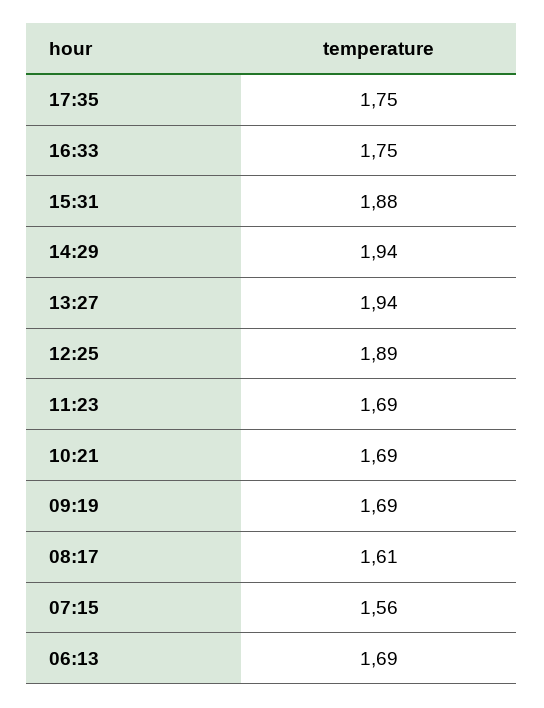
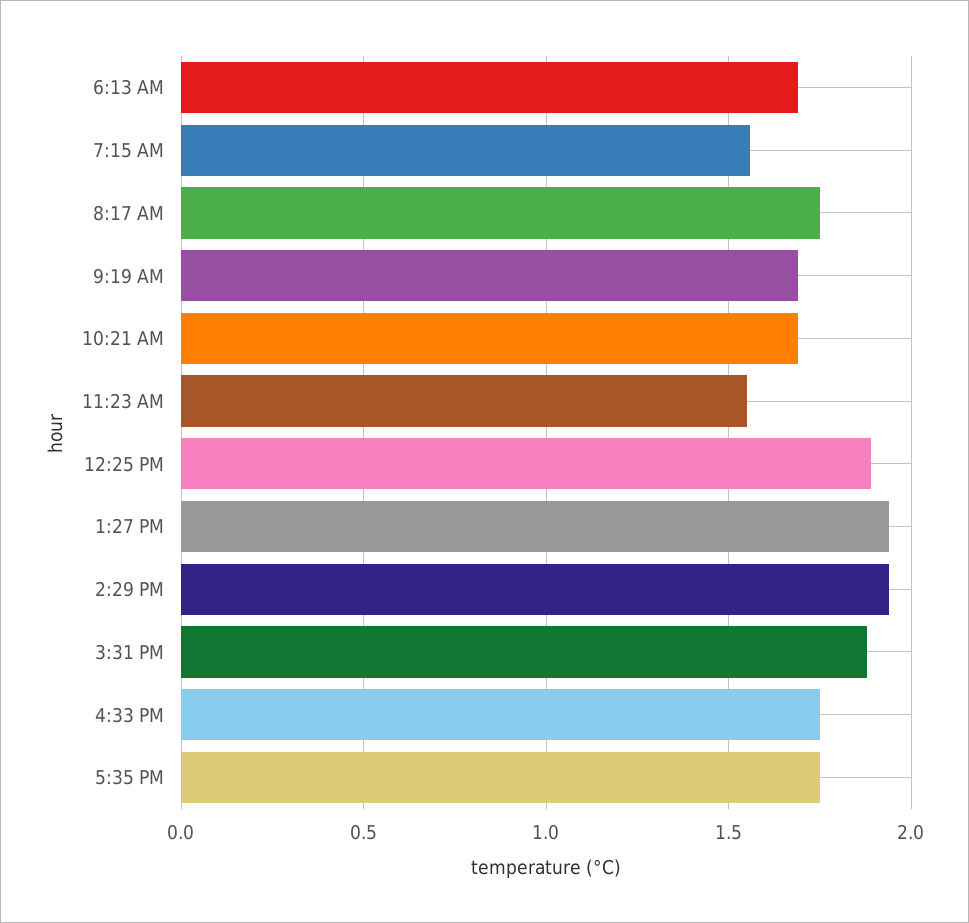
  {
    "17:35": 1.75,
    "16:33": 1.75,
    "15:31": 1.88,
    "14:29": 1.94,
    "13:27": 1.94,
    "12:25": 1.89,
-   "11:23": 1.69,
+   "11:23": 1.55,
    "10:21": 1.69,
    "09:19": 1.69,
-   "08:17": 1.61,
+   "08:17": 1.75,
    "07:15": 1.56,
    "06:13": 1.69
  }

